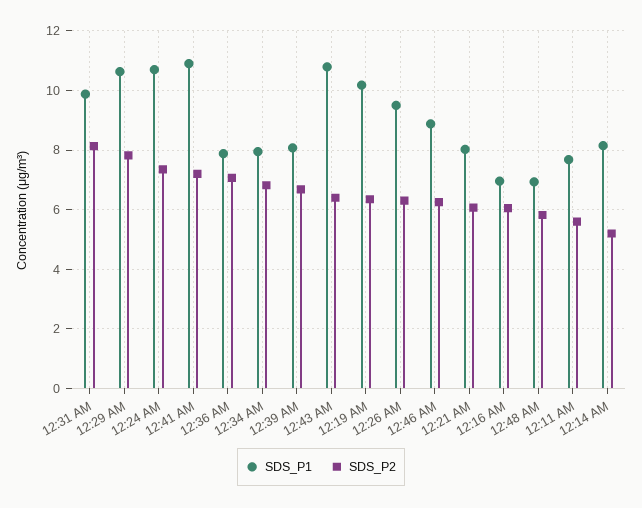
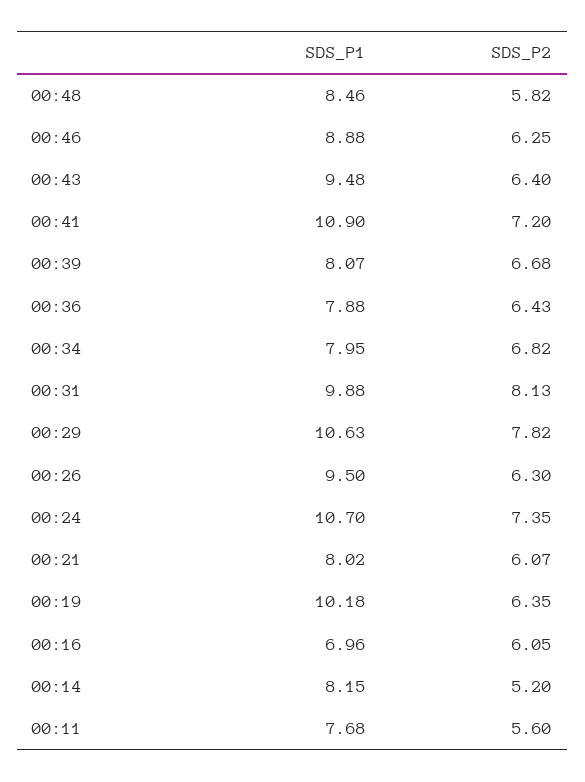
  {
    "SDS_P1": {
      "12:31 AM": 9.88,
      "12:29 AM": 10.63,
      "12:24 AM": 10.7,
      "12:41 AM": 10.9,
      "12:36 AM": 7.88,
      "12:34 AM": 7.95,
      "12:39 AM": 8.07,
-     "12:43 AM": 10.75,
+     "12:43 AM": 9.48,
      "12:19 AM": 10.18,
      "12:26 AM": 9.5,
      "12:46 AM": 8.88,
      "12:21 AM": 8.02,
      "12:16 AM": 6.96,
-     "12:48 AM": 7,
+     "12:48 AM": 8.46,
      "12:11 AM": 7.68,
      "12:14 AM": 8.15
    },
    "SDS_P2": {
      "12:31 AM": 8.13,
      "12:29 AM": 7.82,
      "12:24 AM": 7.35,
      "12:41 AM": 7.2,
-     "12:36 AM": 7,
+     "12:36 AM": 6.43,
      "12:34 AM": 6.82,
      "12:39 AM": 6.68,
      "12:43 AM": 6.4,
      "12:19 AM": 6.35,
      "12:26 AM": 6.3,
      "12:46 AM": 6.25,
      "12:21 AM": 6.07,
      "12:16 AM": 6.05,
      "12:48 AM": 5.82,
      "12:11 AM": 5.6,
      "12:14 AM": 5.2
    }
  }

